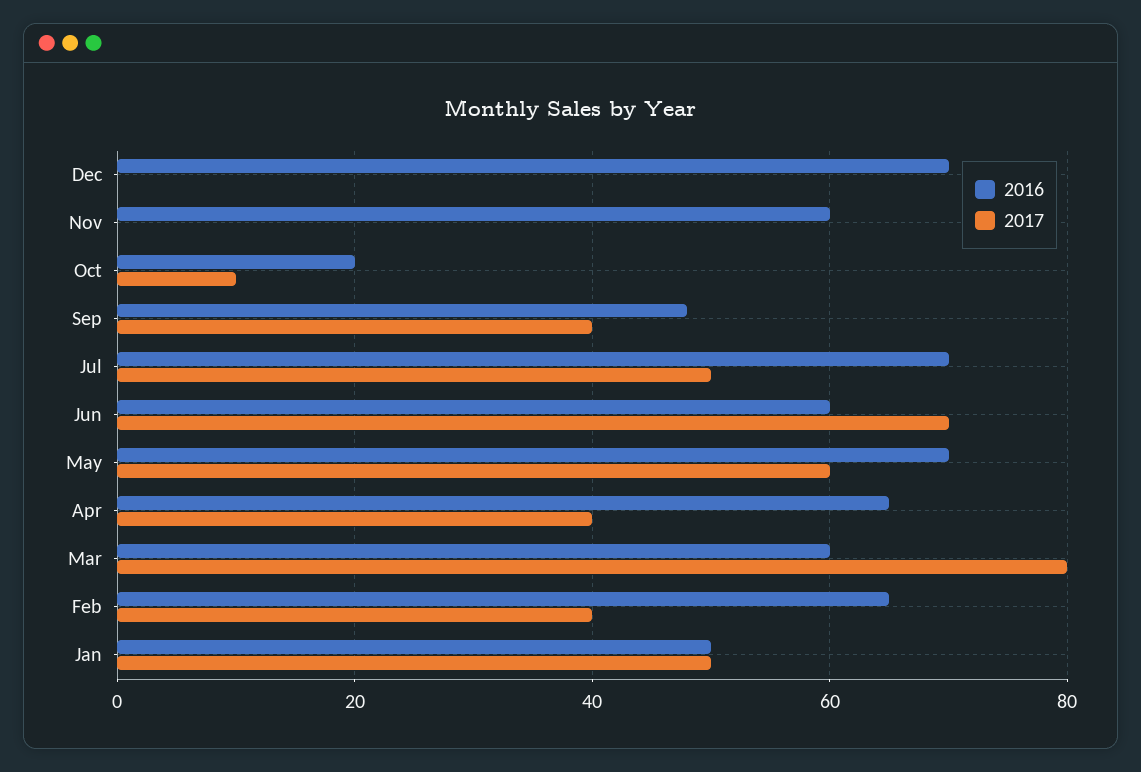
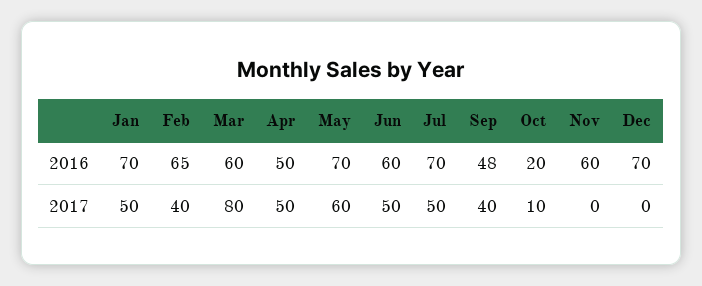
  {
    "2016": {
      "Dec": 70,
      "Nov": 60,
      "Oct": 20,
      "Sep": 48,
      "Jul": 70,
      "Jun": 60,
      "May": 70,
-     "Apr": 65,
+     "Apr": 50,
      "Mar": 60,
      "Feb": 65,
-     "Jan": 50
+     "Jan": 70
    },
    "2017": {
      "Dec": 0,
      "Nov": 0,
      "Oct": 10,
      "Sep": 40,
      "Jul": 50,
-     "Jun": 70,
+     "Jun": 50,
      "May": 60,
-     "Apr": 40,
+     "Apr": 50,
      "Mar": 80,
      "Feb": 40,
      "Jan": 50
    }
  }

